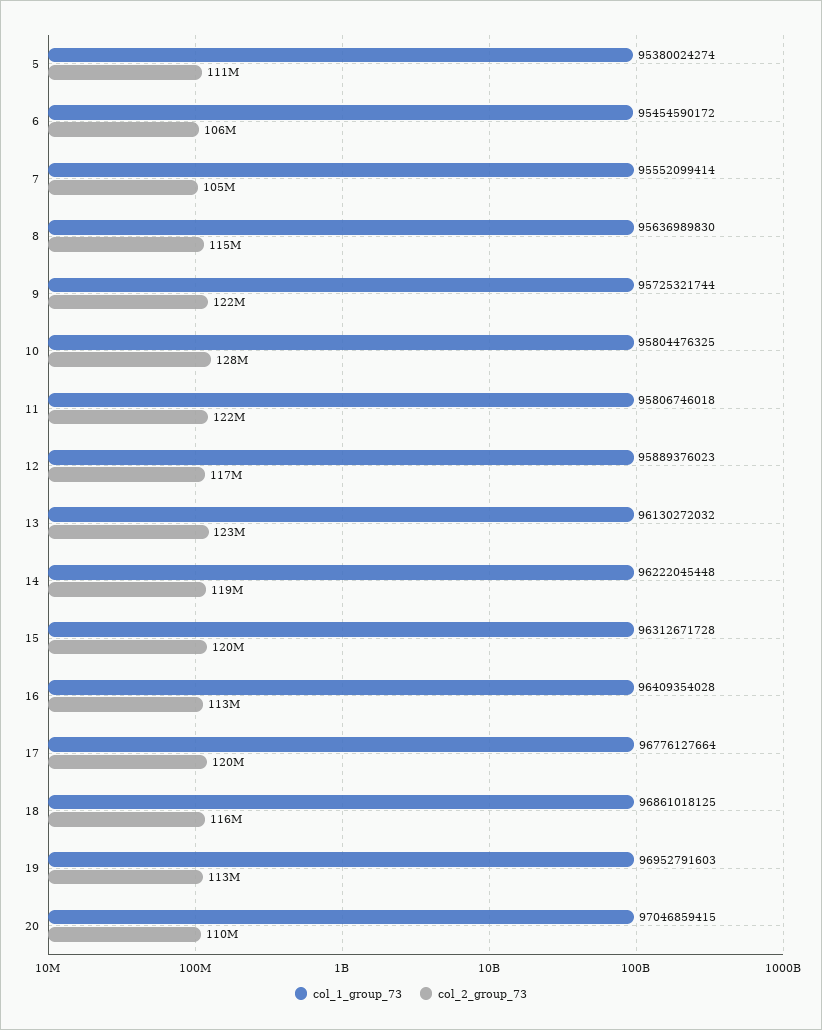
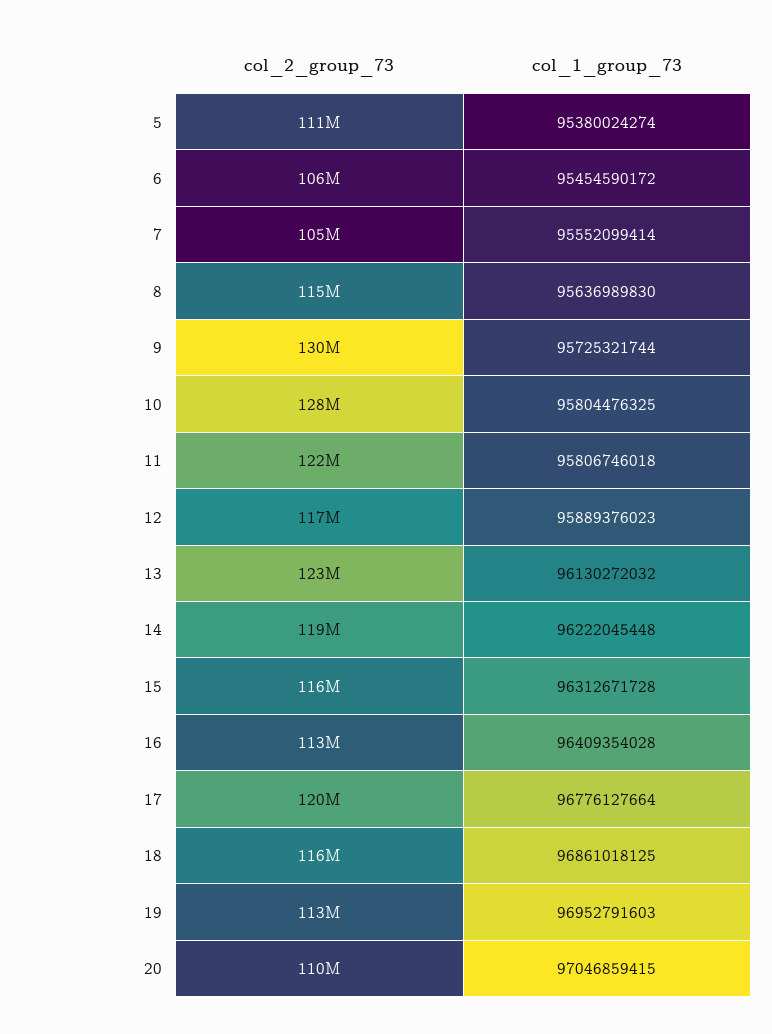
  {
    "col_1_group_73": {
      "5": 95380024274,
      "6": 95454590172,
      "7": 95552099414,
      "8": 95636989830,
      "9": 95725321744,
      "10": 95804476325,
      "11": 95806746018,
      "12": 95889376023,
      "13": 96130272032,
      "14": 96222045448,
      "15": 96312671728,
      "16": 96409354028,
      "17": 96776127664,
      "18": 96861018125,
      "19": 96952791603,
      "20": 97046859415
    },
    "col_2_group_73": {
      "5": 111000000,
      "6": 106000000,
      "7": 105000000,
      "8": 115000000,
-     "9": 122000000,
+     "9": 130000000,
      "10": 128000000,
      "11": 122000000,
      "12": 117000000,
      "13": 123000000,
      "14": 119000000,
-     "15": 120000000,
+     "15": 116000000,
      "16": 113000000,
      "17": 120000000,
      "18": 116000000,
      "19": 113000000,
      "20": 110000000
    }
  }

